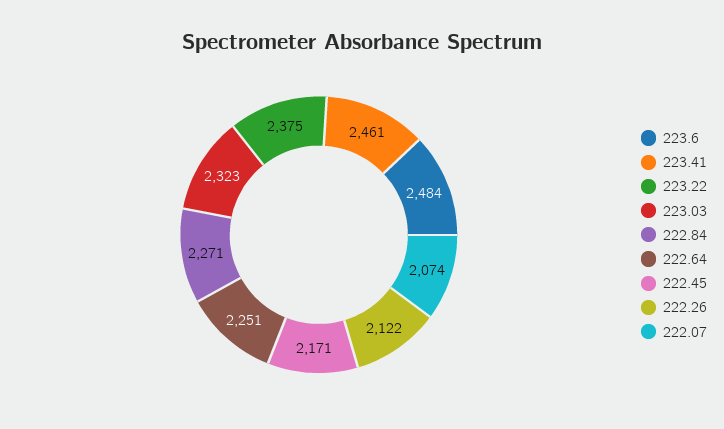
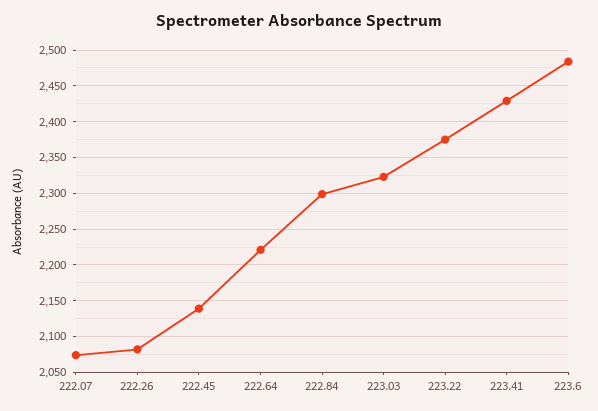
  {
    "223.6": 2484,
-   "223.41": 2461,
+   "223.41": 2430,
    "223.22": 2375,
    "223.03": 2323,
-   "222.84": 2271,
+   "222.84": 2300,
-   "222.64": 2251,
+   "222.64": 2220,
-   "222.45": 2171,
+   "222.45": 2140,
-   "222.26": 2122,
+   "222.26": 2080,
    "222.07": 2074
  }

